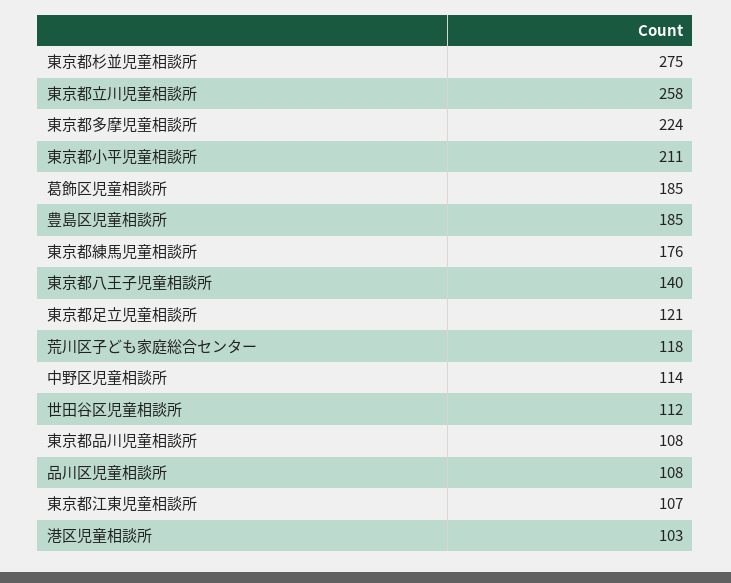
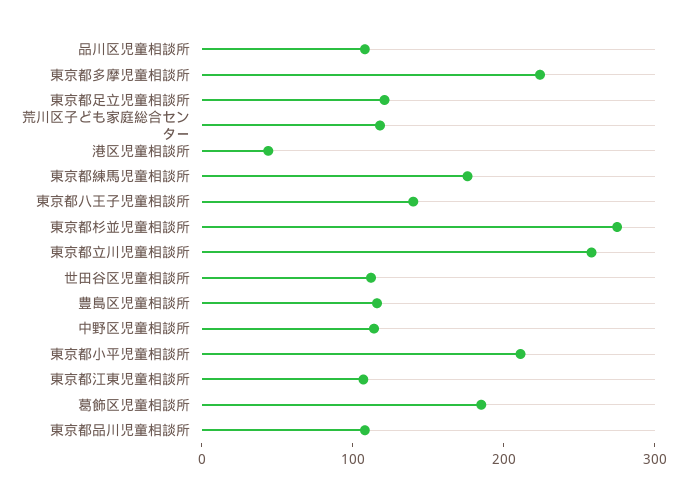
  {
    "東京都杉並児童相談所": 275,
    "東京都立川児童相談所": 258,
    "東京都多摩児童相談所": 224,
    "東京都小平児童相談所": 211,
    "葛飾区児童相談所": 185,
-   "豊島区児童相談所": 185,
+   "豊島区児童相談所": 120,
    "東京都練馬児童相談所": 176,
    "東京都八王子児童相談所": 140,
    "東京都足立児童相談所": 121,
    "荒川区子ども家庭総合センター": 118,
    "中野区児童相談所": 114,
    "世田谷区児童相談所": 112,
    "東京都品川児童相談所": 108,
    "品川区児童相談所": 108,
    "東京都江東児童相談所": 107,
-   "港区児童相談所": 103
+   "港区児童相談所": 40
  }

